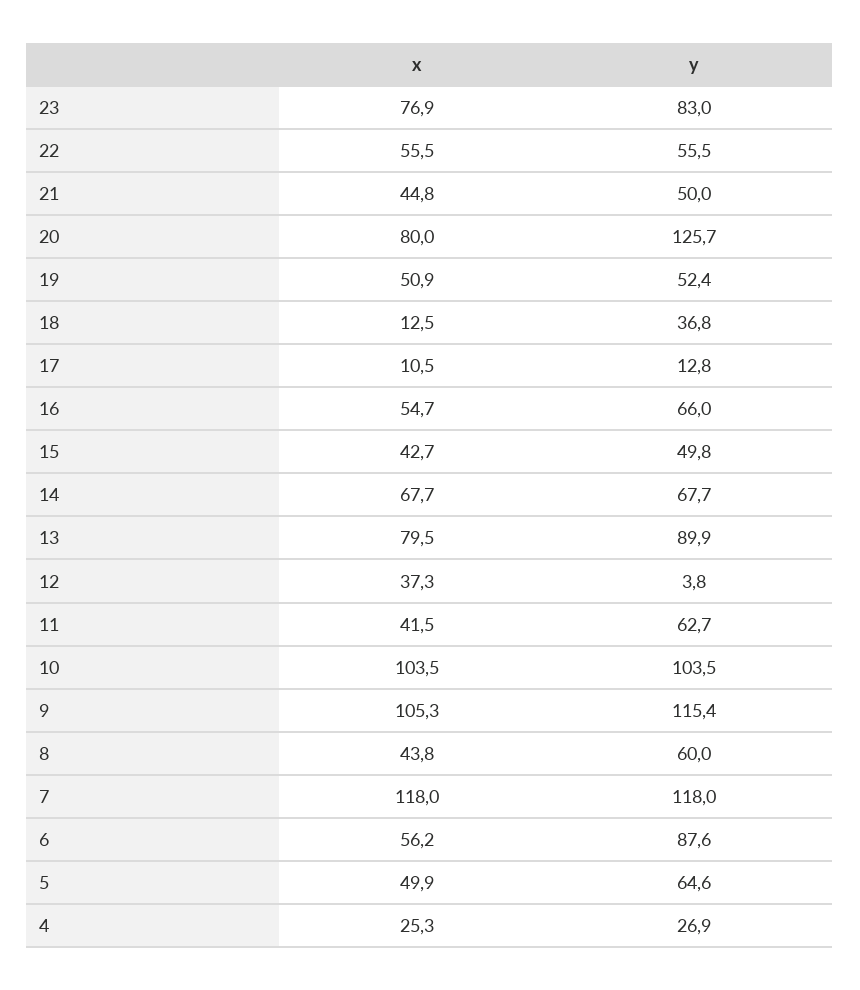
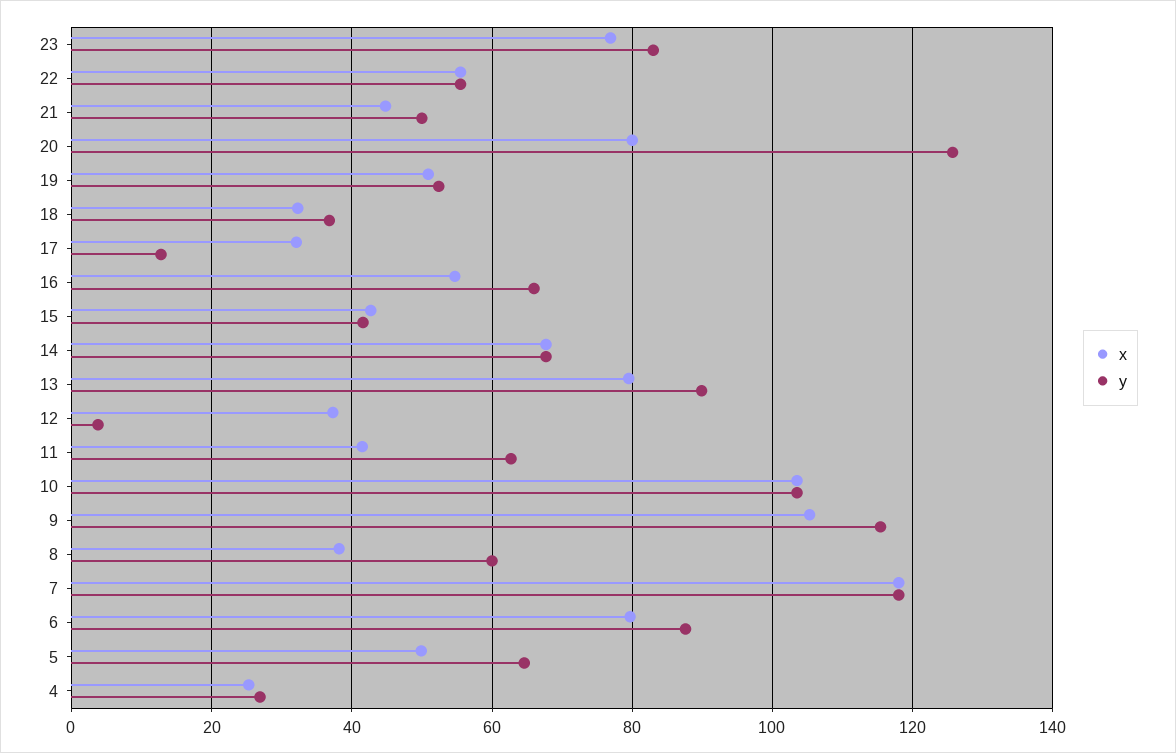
  {
    "x": {
      "23": 76.9,
      "22": 55.5,
      "21": 44.8,
      "20": 80,
      "19": 50.9,
-     "18": 12.5,
+     "18": 32,
-     "17": 10.5,
+     "17": 32,
      "16": 54.7,
      "15": 42.7,
      "14": 67.7,
      "13": 79.5,
      "12": 37.3,
      "11": 41.5,
      "10": 103.5,
      "9": 105.3,
-     "8": 43.8,
+     "8": 38,
      "7": 118,
-     "6": 56.2,
+     "6": 80,
      "5": 49.9,
      "4": 25.3
    },
    "y": {
      "23": 83,
      "22": 55.5,
      "21": 50,
      "20": 125.7,
      "19": 52.4,
      "18": 36.8,
      "17": 12.8,
      "16": 66,
-     "15": 49.8,
+     "15": 42,
      "14": 67.7,
      "13": 89.9,
      "12": 3.8,
      "11": 62.7,
      "10": 103.5,
      "9": 115.4,
      "8": 60,
      "7": 118,
      "6": 87.6,
      "5": 64.6,
      "4": 26.9
    }
  }

